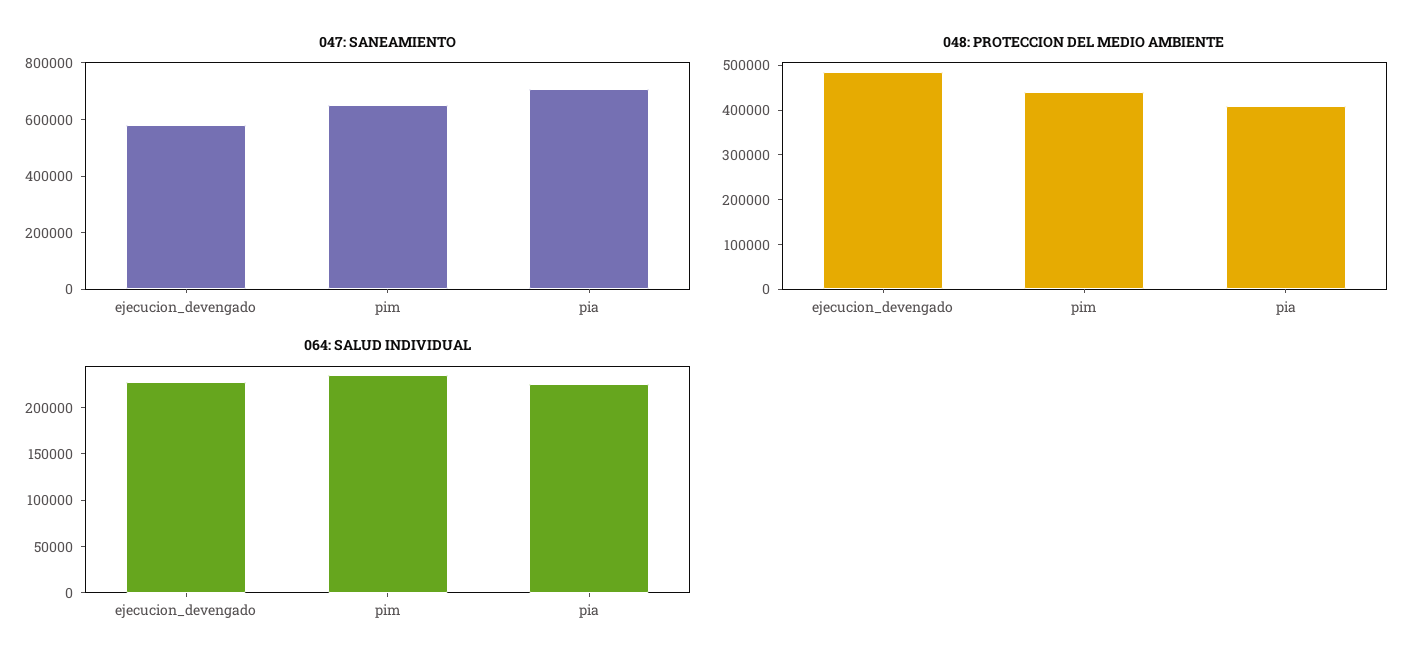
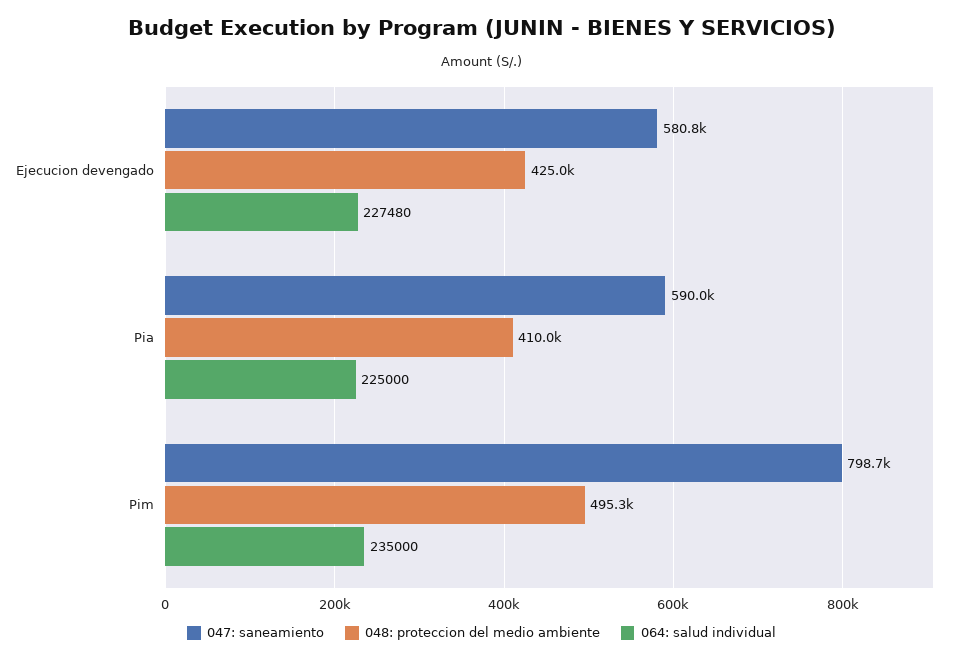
  {
    "047: SANEAMIENTO": {
      "ejecucion_devengado": 580800,
-     "pim": 650000,
+     "pim": 798700,
-     "pia": 700000
+     "pia": 590000
    },
    "048: PROTECCION DEL MEDIO AMBIENTE": {
-     "ejecucion_devengado": 480000,
+     "ejecucion_devengado": 425000,
-     "pim": 440000,
+     "pim": 495300,
      "pia": 410000
    },
    "064: SALUD INDIVIDUAL": {
      "ejecucion_devengado": 227480,
      "pim": 235000,
      "pia": 225000
    }
  }

